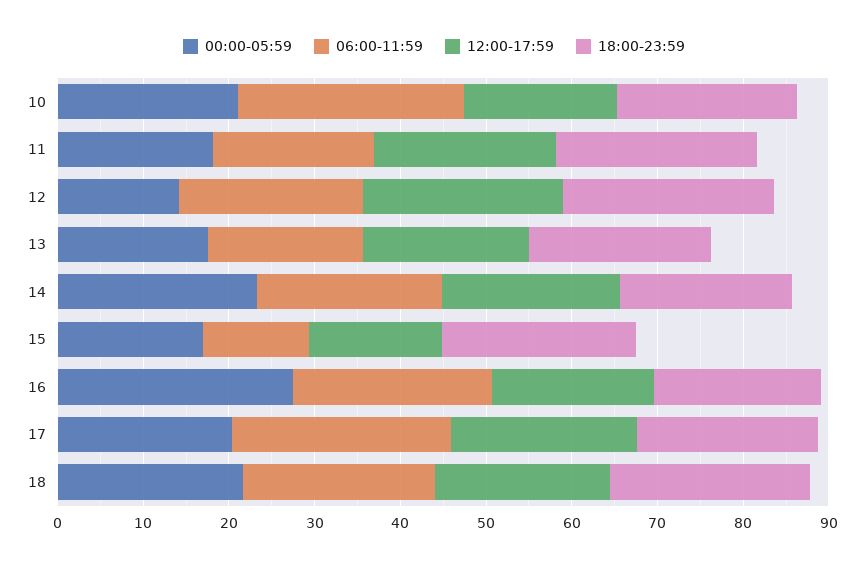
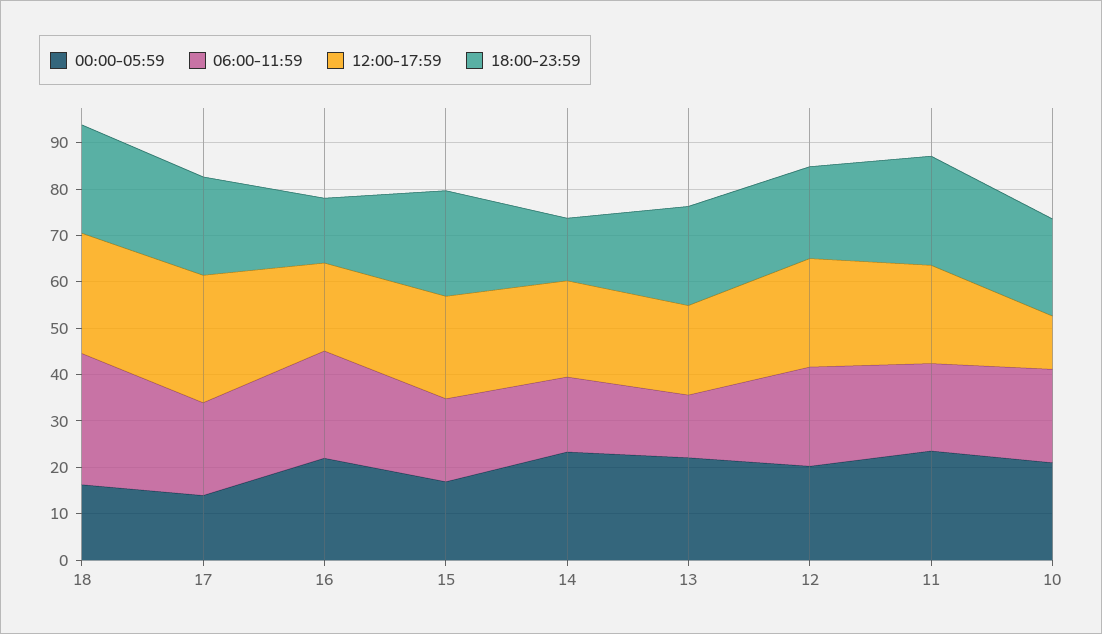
  {
    "00:00-05:59": {
      "10": 22,
-     "11": 18,
+     "11": 24,
-     "12": 14,
+     "12": 20,
-     "13": 18,
+     "13": 22,
      "14": 24,
      "15": 16,
-     "16": 28,
+     "16": 22,
-     "17": 20,
+     "17": 14,
-     "18": 22
+     "18": 16
    },
    "06:00-11:59": {
-     "10": 26,
+     "10": 20,
      "11": 18,
      "12": 22,
-     "13": 18,
+     "13": 14,
-     "14": 22,
+     "14": 16,
-     "15": 12,
+     "15": 18,
      "16": 24,
-     "17": 26,
+     "17": 20,
-     "18": 22
+     "18": 28
    },
    "12:00-17:59": {
-     "10": 18,
+     "10": 12,
      "11": 22,
      "12": 24,
      "13": 20,
      "14": 20,
-     "15": 16,
+     "15": 22,
      "16": 18,
-     "17": 22,
+     "17": 28,
-     "18": 20
+     "18": 26
    },
    "18:00-23:59": {
      "10": 20,
      "11": 24,
-     "12": 24,
+     "12": 20,
      "13": 22,
-     "14": 20,
+     "14": 14,
      "15": 22,
-     "16": 20,
+     "16": 14,
      "17": 22,
      "18": 24
    }
  }

